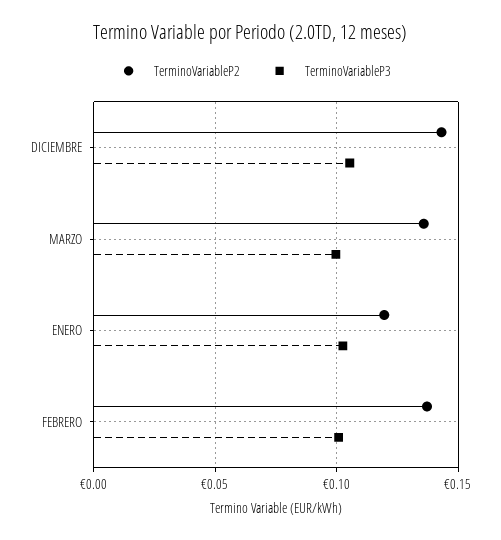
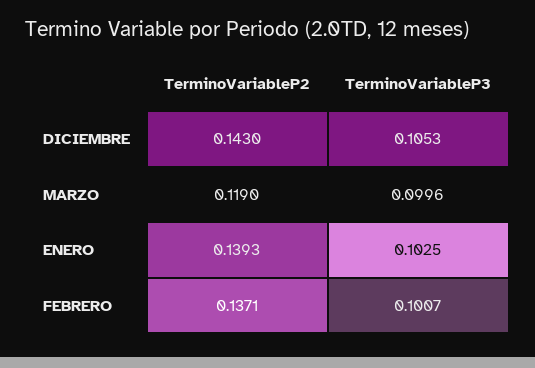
  {
    "TerminoVariableP2": {
      "DICIEMBRE": 0.143,
-     "MARZO": 0.135,
+     "MARZO": 0.119,
-     "ENERO": 0.12,
+     "ENERO": 0.1393,
      "FEBRERO": 0.1371
    },
    "TerminoVariableP3": {
      "DICIEMBRE": 0.1053,
      "MARZO": 0.0996,
      "ENERO": 0.1025,
      "FEBRERO": 0.1007
    }
  }

